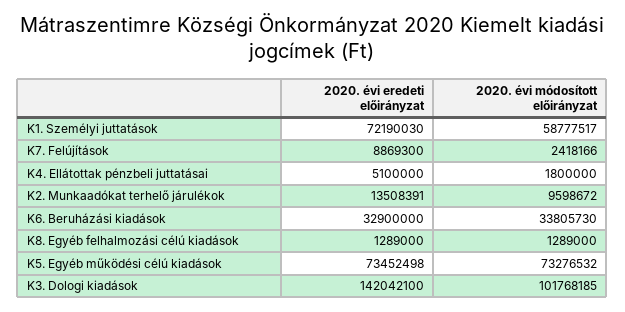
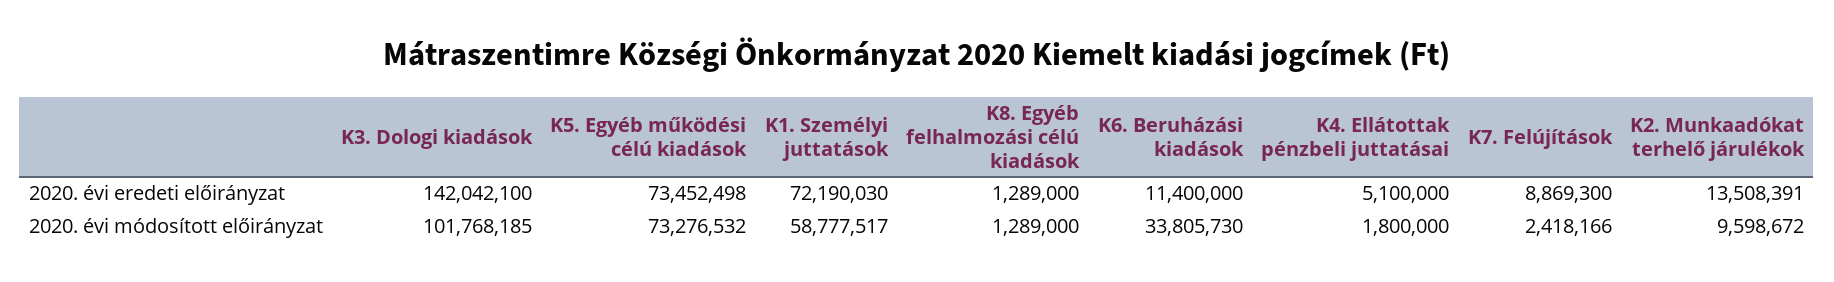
  {
    "2020. évi eredeti előirányzat": {
      "K1. Személyi juttatások": 72190030,
      "K7. Felújítások": 8869300,
      "K4. Ellátottak pénzbeli juttatásai": 5100000,
      "K2. Munkaadókat terhelő járulékok": 13508391,
-     "K6. Beruházási kiadások": 32900000,
+     "K6. Beruházási kiadások": 11400000,
      "K8. Egyéb felhalmozási célú kiadások": 1289000,
      "K5. Egyéb működési célú kiadások": 73452498,
      "K3. Dologi kiadások": 142042100
    },
    "2020. évi módosított előirányzat": {
      "K1. Személyi juttatások": 58777517,
      "K7. Felújítások": 2418166,
      "K4. Ellátottak pénzbeli juttatásai": 1800000,
      "K2. Munkaadókat terhelő járulékok": 9598672,
      "K6. Beruházási kiadások": 33805730,
      "K8. Egyéb felhalmozási célú kiadások": 1289000,
      "K5. Egyéb működési célú kiadások": 73276532,
      "K3. Dologi kiadások": 101768185
    }
  }

